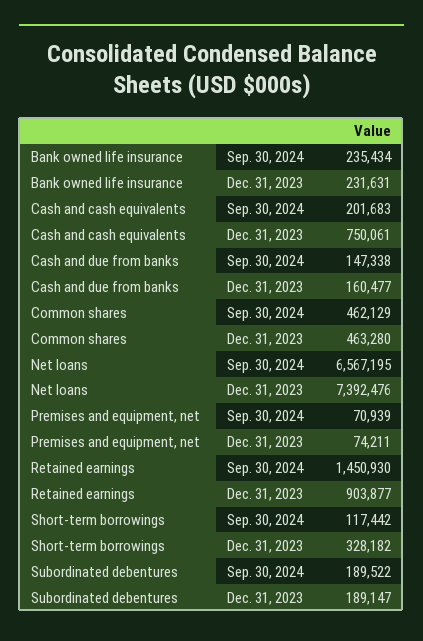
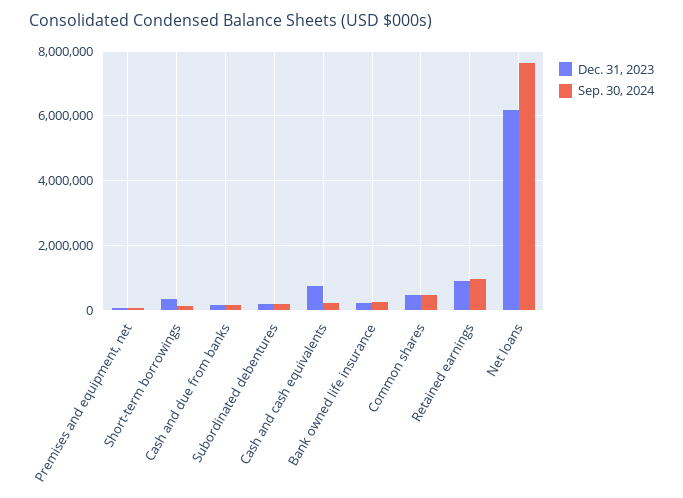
  {
    "Sep. 30, 2024": {
      "Bank owned life insurance": 235434,
      "Cash and cash equivalents": 201683,
      "Cash and due from banks": 147338,
      "Common shares": 462129,
-     "Net loans": 6567195,
+     "Net loans": 7600000,
      "Premises and equipment, net": 70939,
-     "Retained earnings": 1450930,
+     "Retained earnings": 1000000,
      "Short-term borrowings": 117442,
      "Subordinated debentures": 189522
    },
    "Dec. 31, 2023": {
      "Bank owned life insurance": 231631,
      "Cash and cash equivalents": 750061,
      "Cash and due from banks": 160477,
      "Common shares": 463280,
-     "Net loans": 7392476,
+     "Net loans": 6200000,
      "Premises and equipment, net": 74211,
      "Retained earnings": 903877,
      "Short-term borrowings": 328182,
      "Subordinated debentures": 189147
    }
  }

